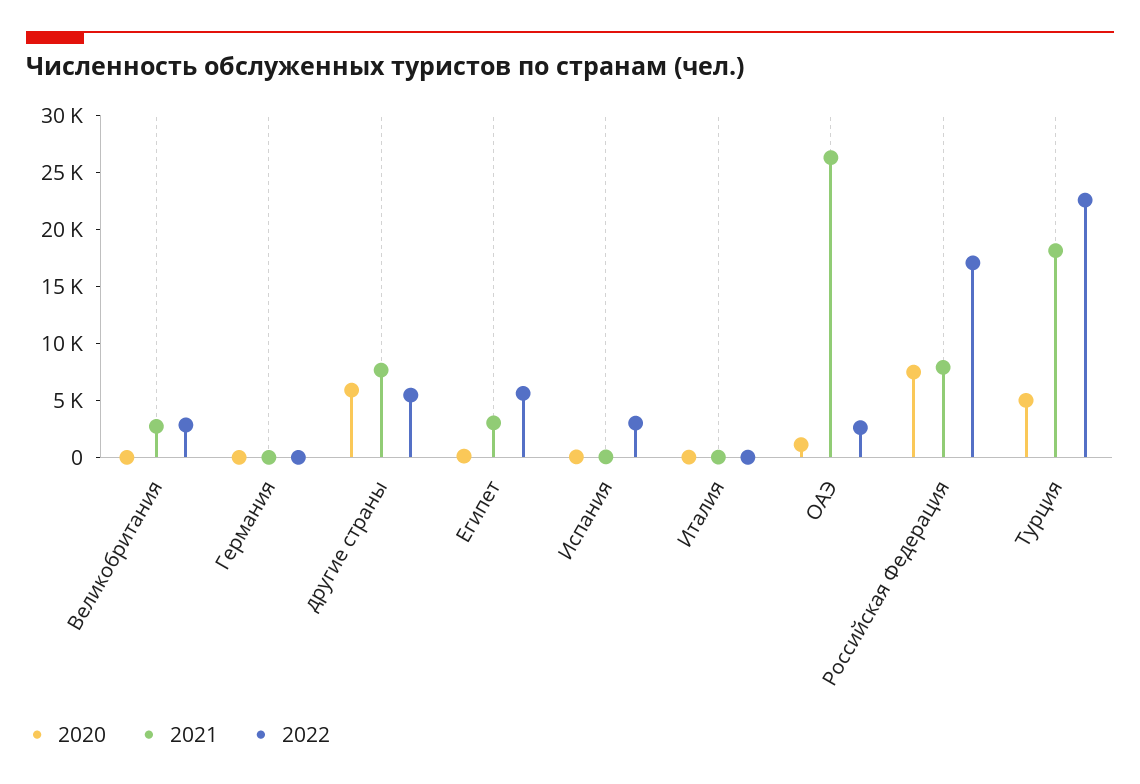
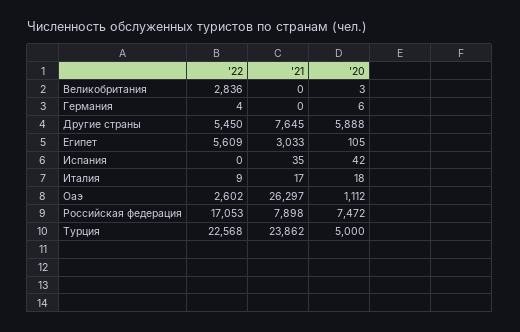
  {
    "2020": {
      "Великобритания": 3,
      "Германия": 6,
      "другие страны": 5888,
      "Египет": 105,
      "Испания": 42,
      "Италия": 18,
      "ОАЭ": 1112,
      "Российская Федерация": 7472,
      "Турция": 5000
    },
    "2021": {
-     "Великобритания": 3000,
+     "Великобритания": 0,
      "Германия": 0,
      "другие страны": 7645,
      "Египет": 3033,
      "Испания": 35,
      "Италия": 17,
      "ОАЭ": 26297,
      "Российская Федерация": 7898,
-     "Турция": 18000
+     "Турция": 23862
    },
    "2022": {
      "Великобритания": 2836,
      "Германия": 4,
      "другие страны": 5450,
      "Египет": 5609,
-     "Испания": 3000,
+     "Испания": 0,
      "Италия": 9,
      "ОАЭ": 2602,
      "Российская Федерация": 17053,
      "Турция": 22568
    }
  }

